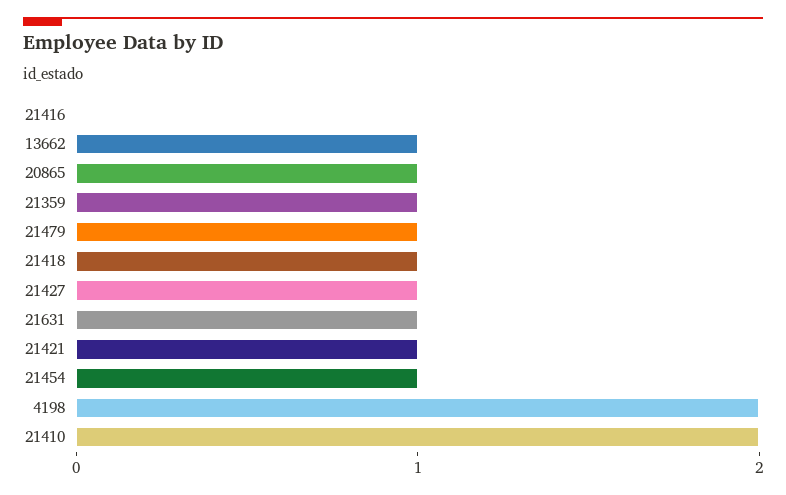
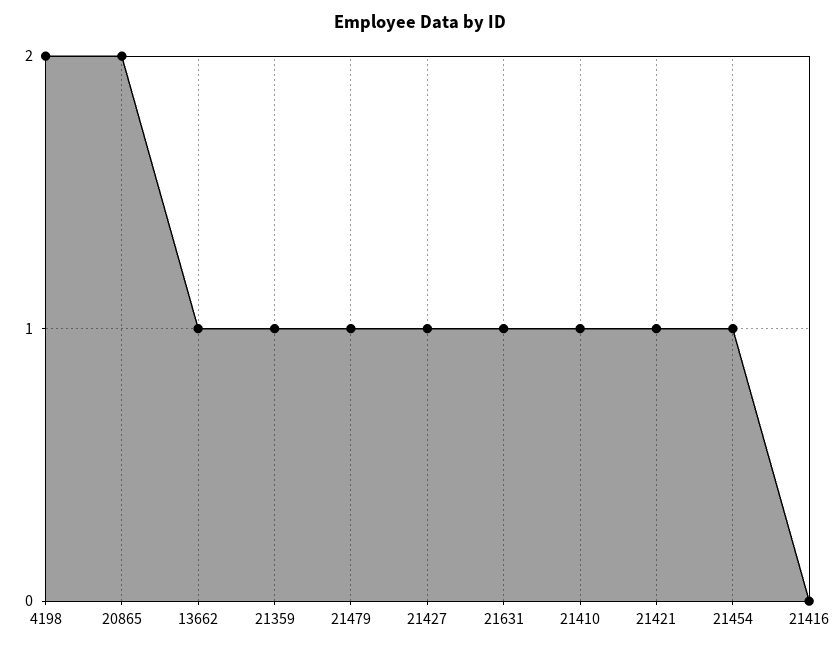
  {
    "21416": 0,
    "13662": 1,
-   "20865": 1,
+   "20865": 2,
    "21359": 1,
    "21479": 1,
-   "21418": 1,
    "21427": 1,
    "21631": 1,
    "21421": 1,
    "21454": 1,
    "4198": 2,
-   "21410": 2
+   "21410": 1
  }

